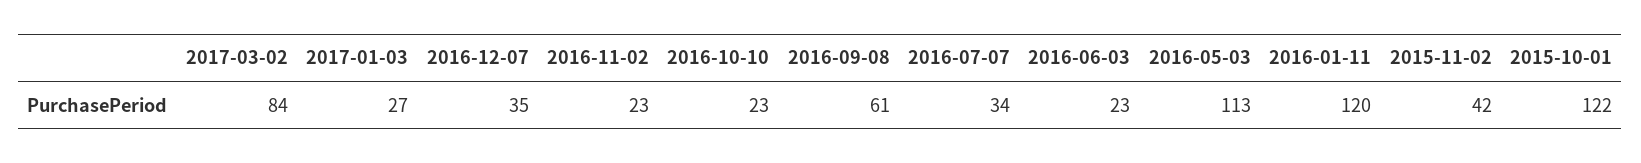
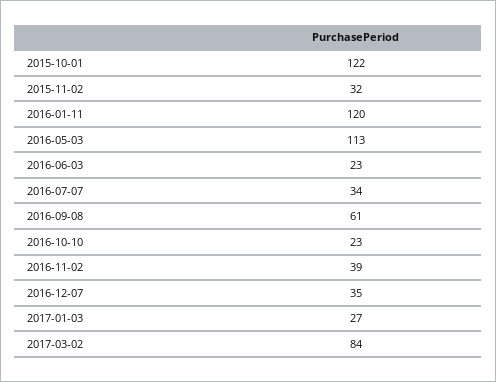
  {
    "2017-03-02": 84,
    "2017-01-03": 27,
    "2016-12-07": 35,
-   "2016-11-02": 23,
+   "2016-11-02": 39,
    "2016-10-10": 23,
    "2016-09-08": 61,
    "2016-07-07": 34,
    "2016-06-03": 23,
    "2016-05-03": 113,
    "2016-01-11": 120,
-   "2015-11-02": 42,
+   "2015-11-02": 32,
    "2015-10-01": 122
  }

